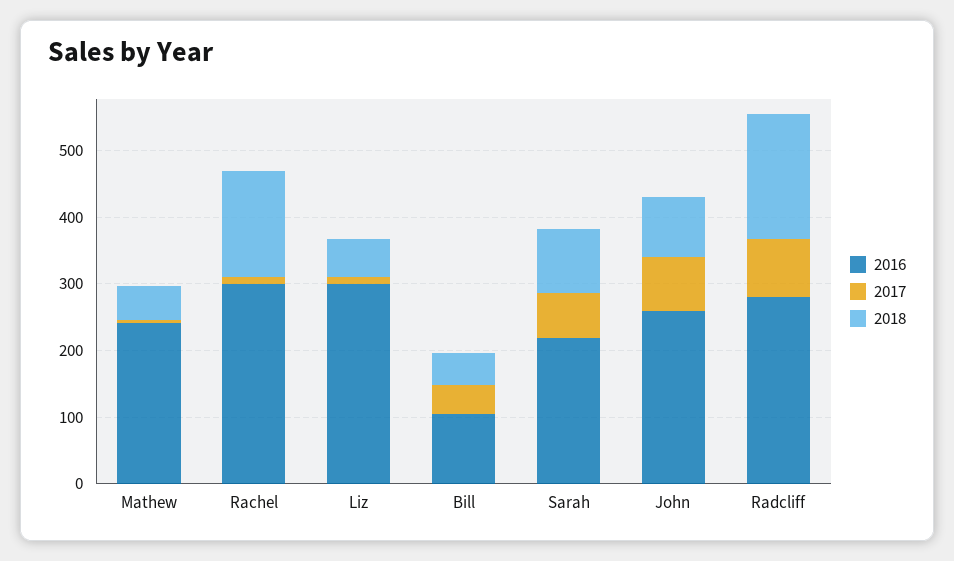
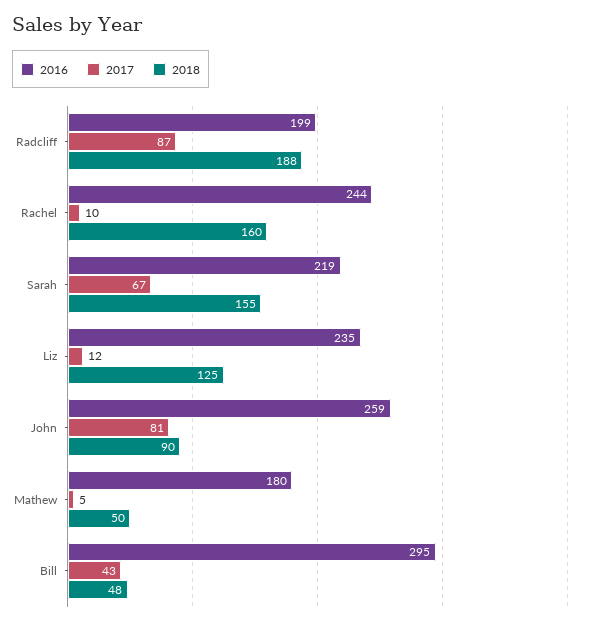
  {
    "2016": {
-     "Mathew": 240,
+     "Mathew": 180,
-     "Rachel": 300,
+     "Rachel": 244,
-     "Liz": 300,
+     "Liz": 235,
-     "Bill": 100,
+     "Bill": 295,
      "Sarah": 219,
      "John": 259,
-     "Radcliff": 280
+     "Radcliff": 199
    },
    "2017": {
      "Mathew": 5,
      "Rachel": 10,
      "Liz": 12,
      "Bill": 43,
      "Sarah": 67,
      "John": 81,
      "Radcliff": 87
    },
    "2018": {
      "Mathew": 50,
      "Rachel": 160,
-     "Liz": 60,
+     "Liz": 125,
      "Bill": 48,
-     "Sarah": 100,
+     "Sarah": 155,
      "John": 90,
      "Radcliff": 188
    }
  }

